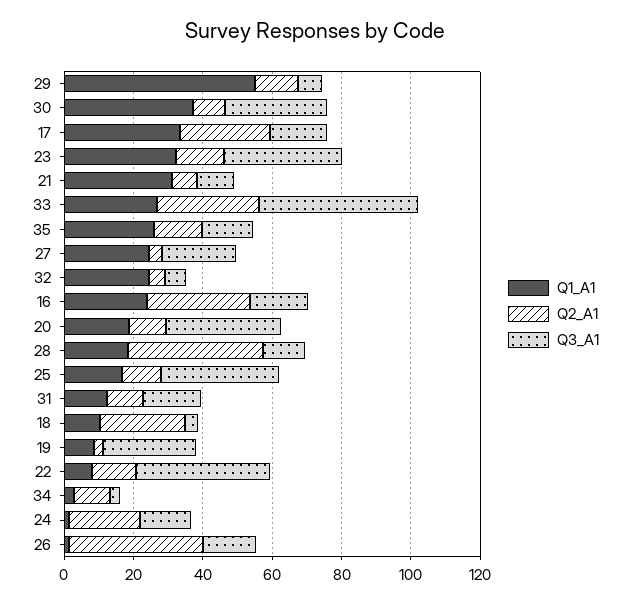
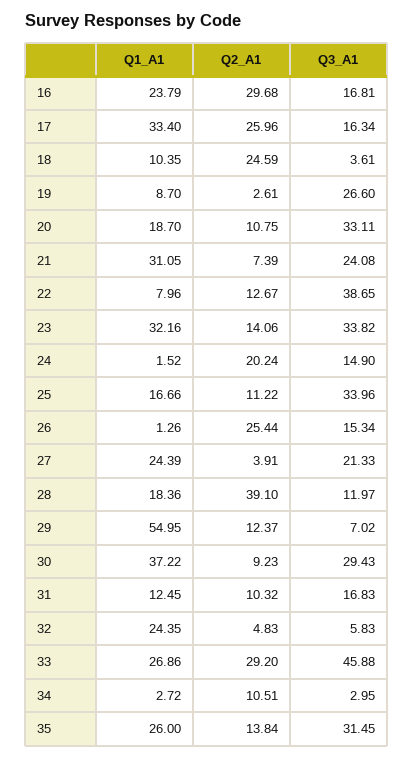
  {
    "Q1_A1": {
      "29": 54.95,
      "30": 37.22,
      "17": 33.4,
      "23": 32.16,
      "21": 31.05,
      "33": 26.86,
      "35": 26,
      "27": 24.39,
      "32": 24.35,
      "16": 23.79,
      "20": 18.7,
      "28": 18.36,
      "25": 16.66,
      "31": 12.45,
      "18": 10.35,
      "19": 8.7,
      "22": 7.96,
      "34": 2.72,
      "24": 1.52,
      "26": 1.26
    },
    "Q2_A1": {
      "29": 12.37,
      "30": 9.23,
      "17": 25.96,
      "23": 14.06,
      "21": 7.39,
      "33": 29.2,
      "35": 13.84,
      "27": 3.91,
      "32": 4.83,
      "16": 29.68,
      "20": 10.75,
      "28": 39.1,
      "25": 11.22,
      "31": 10.32,
      "18": 24.59,
      "19": 2.61,
      "22": 12.67,
      "34": 10.51,
      "24": 20.24,
-     "26": 40
+     "26": 25.44
    },
    "Q3_A1": {
      "29": 7.02,
      "30": 29.43,
      "17": 16.34,
      "23": 33.82,
-     "21": 10,
+     "21": 24.08,
      "33": 45.88,
-     "35": 15,
+     "35": 31.45,
      "27": 21.33,
      "32": 5.83,
      "16": 16.81,
      "20": 33.11,
      "28": 11.97,
      "25": 33.96,
      "31": 16.83,
      "18": 3.61,
      "19": 26.6,
      "22": 38.65,
      "34": 2.95,
      "24": 14.9,
      "26": 15.34
    }
  }

